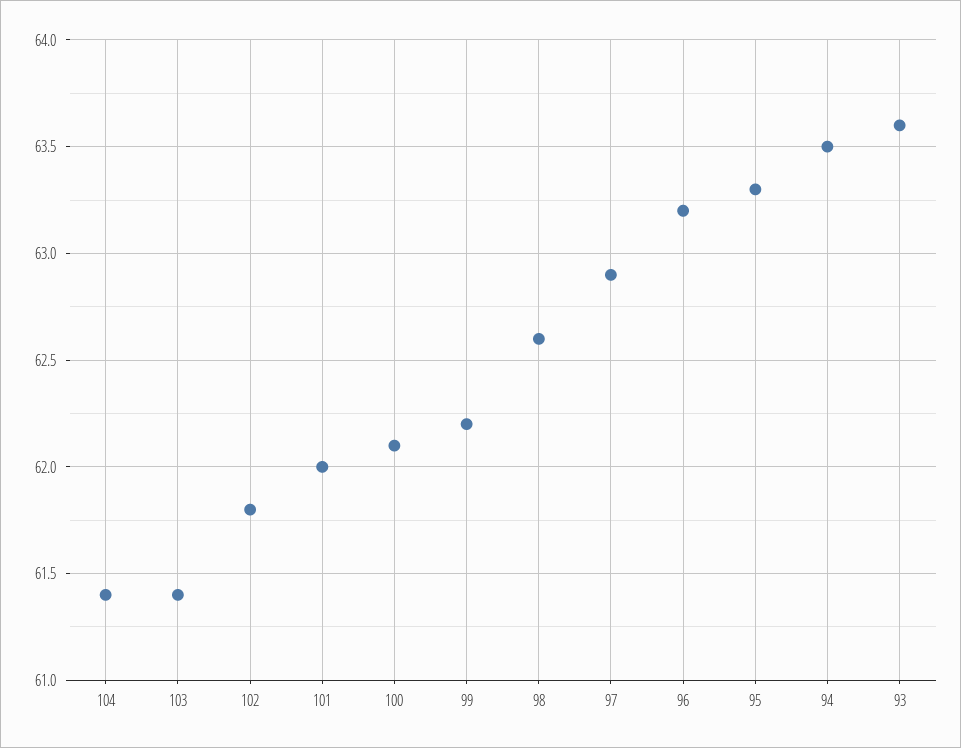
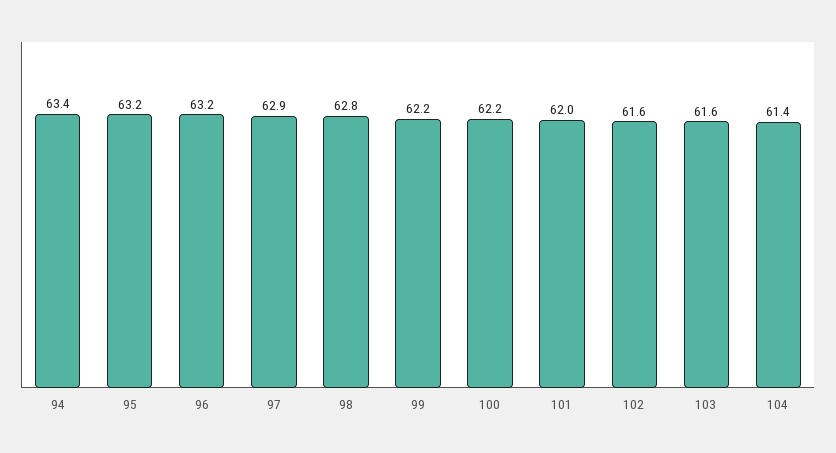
  {
    "104": 61.4,
-   "103": 61.4,
+   "103": 61.6,
-   "102": 61.8,
+   "102": 61.6,
    "101": 62,
-   "100": 62.1,
+   "100": 62.2,
    "99": 62.2,
-   "98": 62.6,
+   "98": 62.8,
    "97": 62.9,
    "96": 63.2,
-   "95": 63.3,
+   "95": 63.2,
-   "94": 63.5,
+   "94": 63.4
-   "93": 63.6
  }

